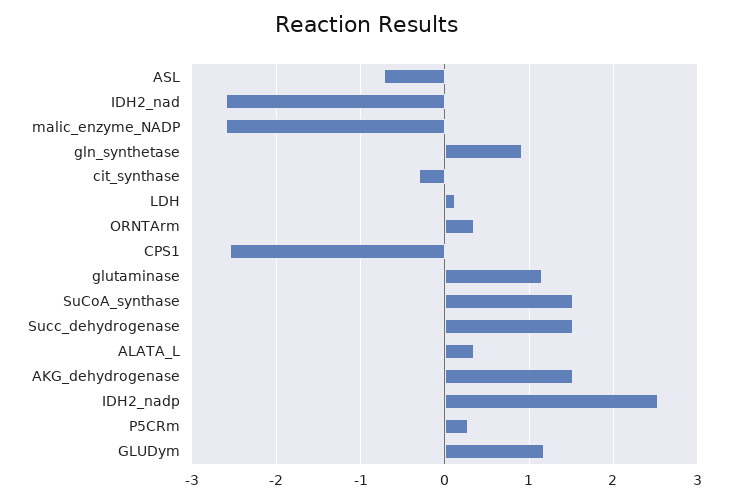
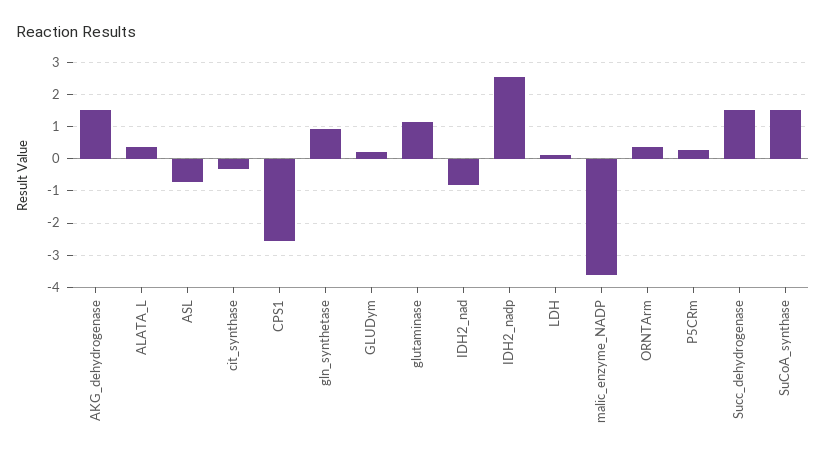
  {
    "ASL": -0.7,
-   "IDH2_nad": -2.6,
+   "IDH2_nad": -0.8,
-   "malic_enzyme_NADP": -2.6,
+   "malic_enzyme_NADP": -3.6,
    "gln_synthetase": 0.9,
    "cit_synthase": -0.3,
    "LDH": 0.1,
    "ORNTArm": 0.4,
    "CPS1": -2.6,
    "glutaminase": 1.2,
    "SuCoA_synthase": 1.5,
    "Succ_dehydrogenase": 1.5,
    "ALATA_L": 0.4,
    "AKG_dehydrogenase": 1.5,
    "IDH2_nadp": 2.5,
    "P5CRm": 0.3,
-   "GLUDym": 1.2
+   "GLUDym": 0.2
  }

